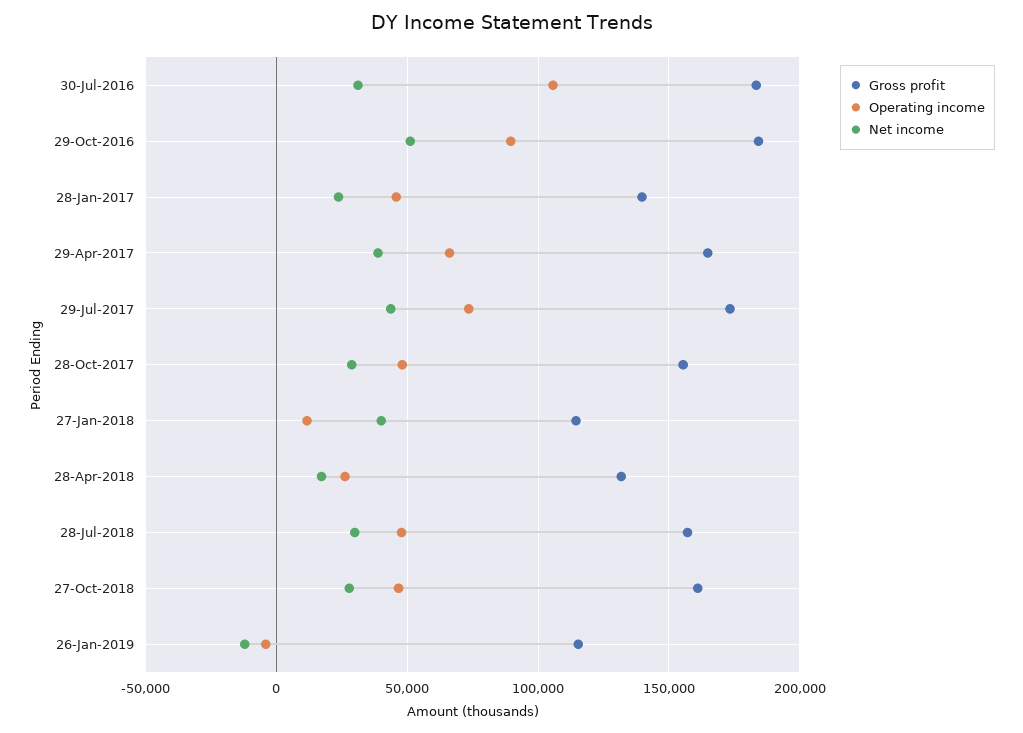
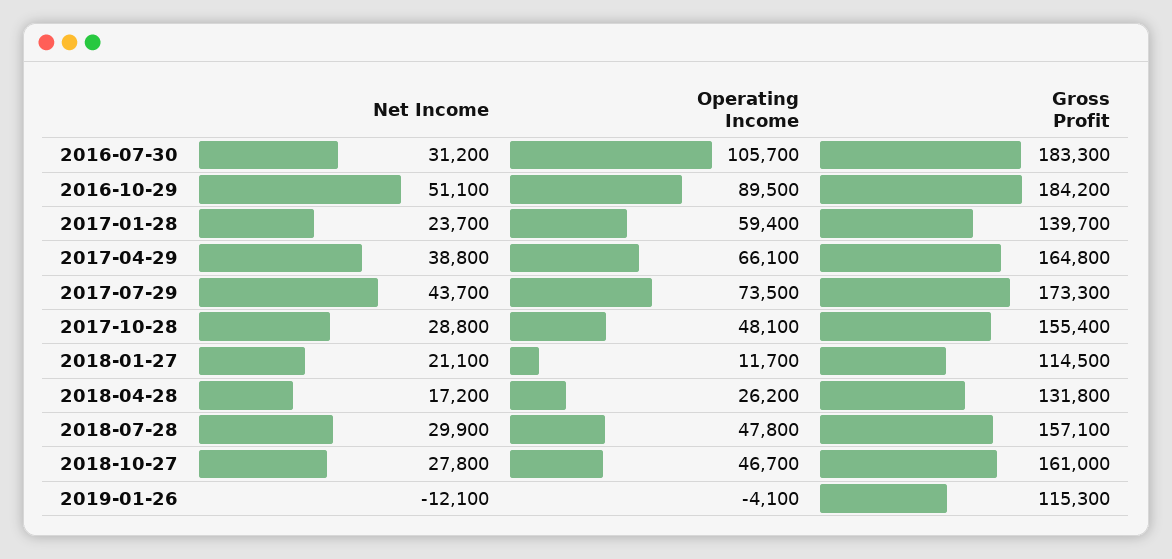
  {
    "Gross profit": {
      "30-Jul-2016": 183300,
      "29-Oct-2016": 184200,
      "28-Jan-2017": 139700,
      "29-Apr-2017": 164800,
      "29-Jul-2017": 173300,
      "28-Oct-2017": 155400,
      "27-Jan-2018": 114500,
      "28-Apr-2018": 131800,
      "28-Jul-2018": 157100,
      "27-Oct-2018": 161000,
      "26-Jan-2019": 115300
    },
    "Operating income": {
      "30-Jul-2016": 105700,
      "29-Oct-2016": 89500,
-     "28-Jan-2017": 45000,
+     "28-Jan-2017": 59400,
      "29-Apr-2017": 66100,
      "29-Jul-2017": 73500,
      "28-Oct-2017": 48100,
      "27-Jan-2018": 11700,
      "28-Apr-2018": 26200,
      "28-Jul-2018": 47800,
      "27-Oct-2018": 46700,
      "26-Jan-2019": -4100
    },
    "Net income": {
      "30-Jul-2016": 31200,
      "29-Oct-2016": 51100,
      "28-Jan-2017": 23700,
      "29-Apr-2017": 38800,
      "29-Jul-2017": 43700,
      "28-Oct-2017": 28800,
-     "27-Jan-2018": 40000,
+     "27-Jan-2018": 21100,
      "28-Apr-2018": 17200,
      "28-Jul-2018": 29900,
      "27-Oct-2018": 27800,
      "26-Jan-2019": -12100
    }
  }

